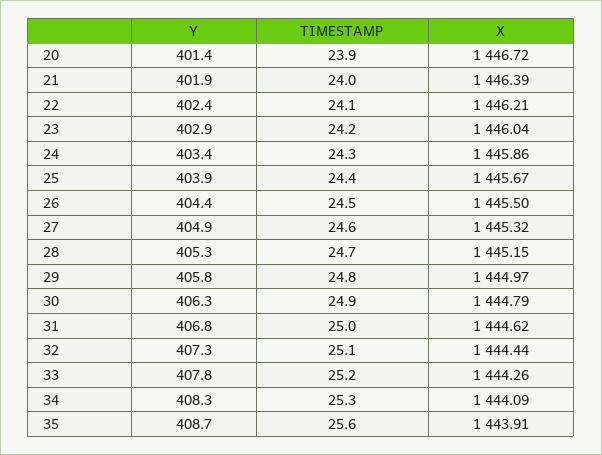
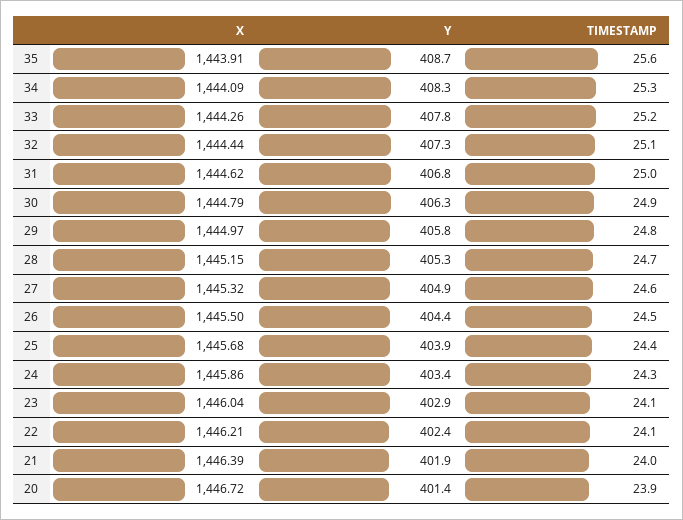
  {
    "Y": {
      "20": 401.4,
      "21": 401.9,
      "22": 402.4,
      "23": 402.9,
      "24": 403.4,
      "25": 403.9,
      "26": 404.4,
      "27": 404.9,
      "28": 405.3,
      "29": 405.8,
      "30": 406.3,
      "31": 406.8,
      "32": 407.3,
      "33": 407.8,
      "34": 408.3,
      "35": 408.7
    },
    "TIMESTAMP": {
      "20": 23.9,
      "21": 24,
      "22": 24.1,
-     "23": 24.2,
+     "23": 24.1,
      "24": 24.3,
      "25": 24.4,
      "26": 24.5,
      "27": 24.6,
      "28": 24.7,
      "29": 24.8,
      "30": 24.9,
      "31": 25,
      "32": 25.1,
      "33": 25.2,
      "34": 25.3,
      "35": 25.6
    },
    "X": {
      "20": 1446.72,
      "21": 1446.39,
      "22": 1446.21,
      "23": 1446.04,
      "24": 1445.86,
-     "25": 1445.67,
+     "25": 1445.68,
      "26": 1445.5,
      "27": 1445.32,
      "28": 1445.15,
      "29": 1444.97,
      "30": 1444.79,
      "31": 1444.62,
      "32": 1444.44,
      "33": 1444.26,
      "34": 1444.09,
      "35": 1443.91
    }
  }

